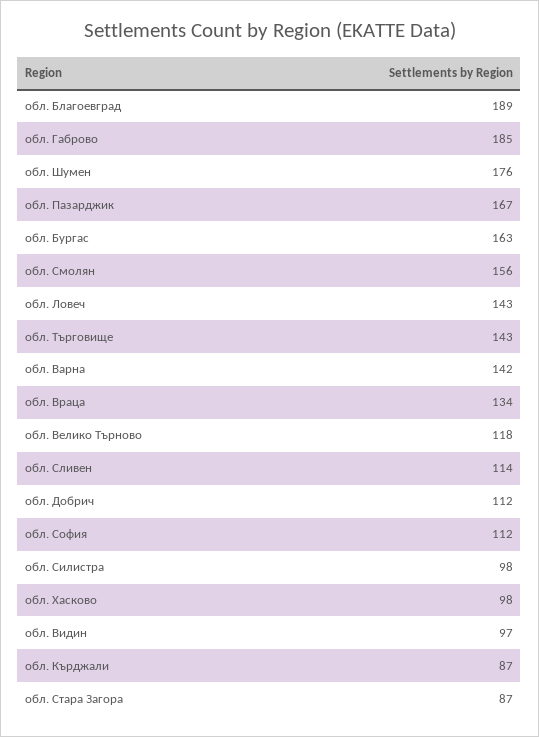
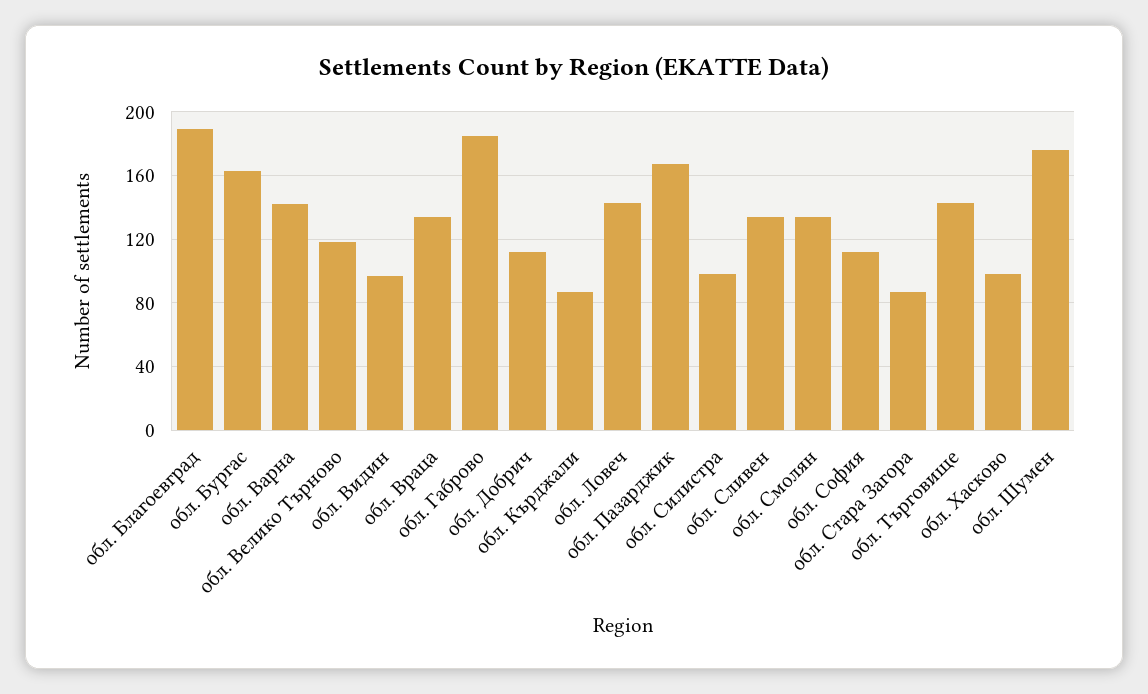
  {
    "обл. Благоевград": 189,
    "обл. Габрово": 185,
    "обл. Шумен": 176,
    "обл. Пазарджик": 167,
    "обл. Бургас": 163,
-   "обл. Смолян": 156,
+   "обл. Смолян": 135,
    "обл. Ловеч": 143,
    "обл. Търговище": 143,
    "обл. Варна": 142,
    "обл. Враца": 134,
    "обл. Велико Търново": 118,
-   "обл. Сливен": 114,
+   "обл. Сливен": 135,
    "обл. Добрич": 112,
    "обл. София": 112,
    "обл. Силистра": 98,
    "обл. Хасково": 98,
    "обл. Видин": 97,
    "обл. Кърджали": 87,
    "обл. Стара Загора": 87
  }

